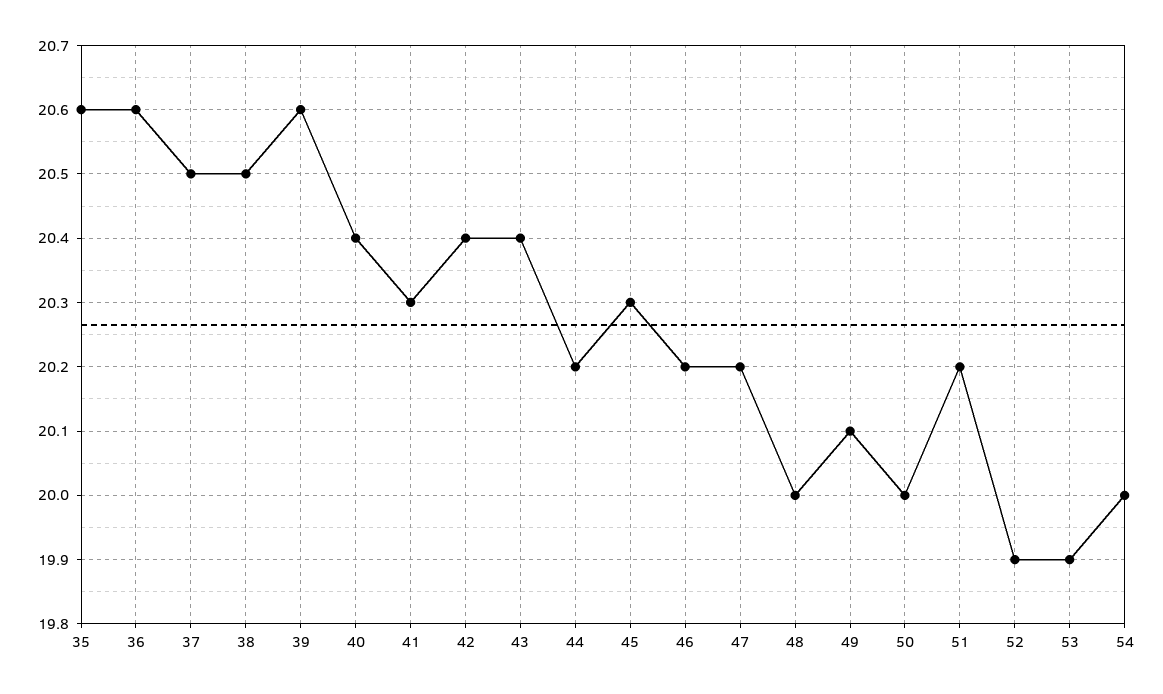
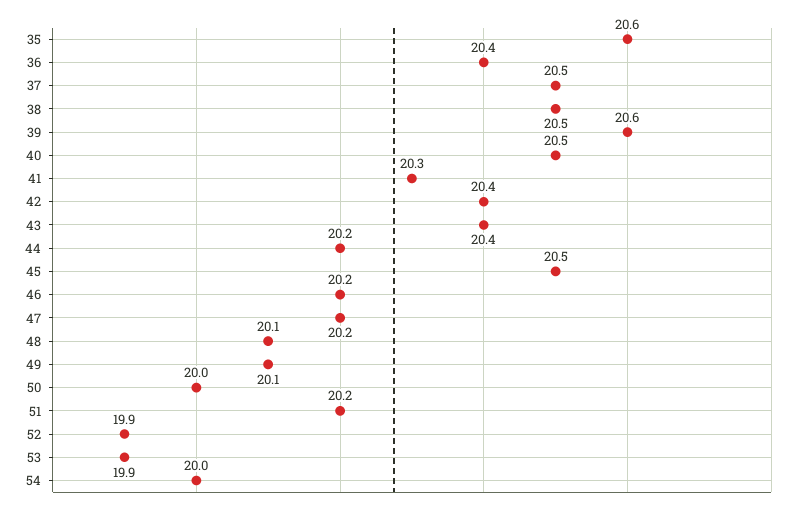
  {
    "35": 20.6,
-   "36": 20.6,
+   "36": 20.4,
    "37": 20.5,
    "38": 20.5,
    "39": 20.6,
-   "40": 20.4,
+   "40": 20.5,
    "41": 20.3,
    "42": 20.4,
    "43": 20.4,
    "44": 20.2,
-   "45": 20.3,
+   "45": 20.5,
    "46": 20.2,
    "47": 20.2,
-   "48": 20,
+   "48": 20.1,
    "49": 20.1,
    "50": 20,
    "51": 20.2,
    "52": 19.9,
    "53": 19.9,
    "54": 20
  }

